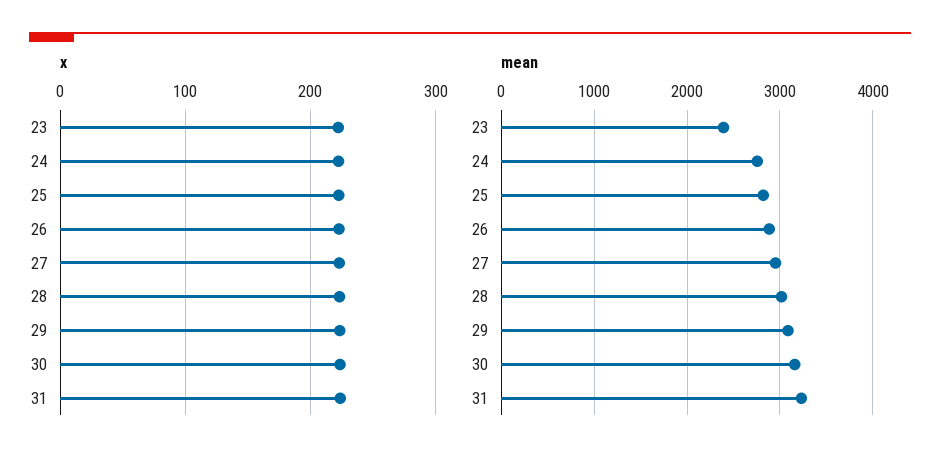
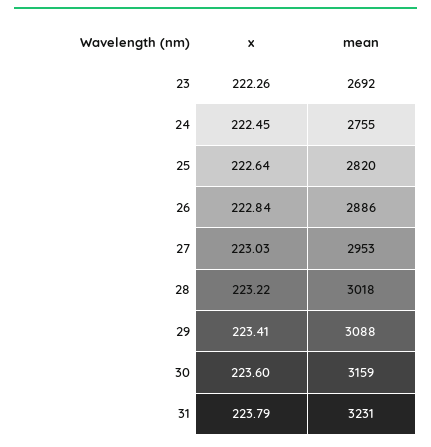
  {
    "x": {
      "23": 222.26,
      "24": 222.45,
      "25": 222.64,
      "26": 222.84,
      "27": 223.03,
      "28": 223.22,
      "29": 223.41,
      "30": 223.6,
      "31": 223.79
    },
    "mean": {
-     "23": 2400,
+     "23": 2692,
      "24": 2755,
      "25": 2820,
      "26": 2886,
      "27": 2953,
      "28": 3018,
      "29": 3088,
      "30": 3159,
      "31": 3231
    }
  }

